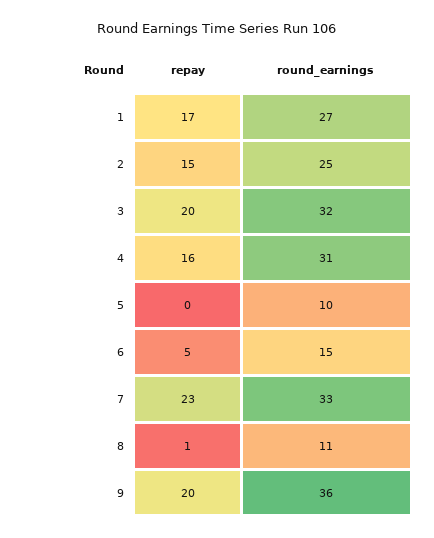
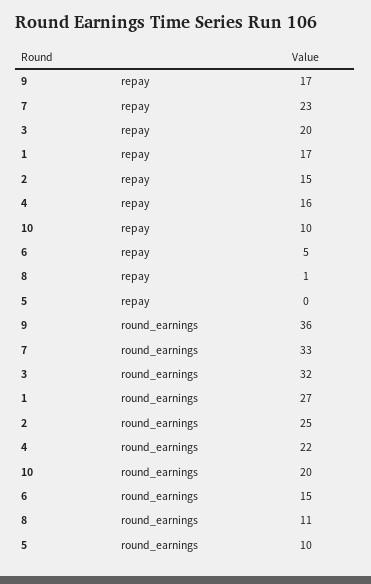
  {
    "repay": {
      "1": 17,
      "2": 15,
      "3": 20,
      "4": 16,
      "5": 0,
      "6": 5,
      "7": 23,
      "8": 1,
-     "9": 20
+     "9": 17,
+     "10": 10
    },
    "round_earnings": {
      "1": 27,
      "2": 25,
      "3": 32,
-     "4": 31,
+     "4": 22,
      "5": 10,
      "6": 15,
      "7": 33,
      "8": 11,
-     "9": 36
+     "9": 36,
+     "10": 20
    }
  }

